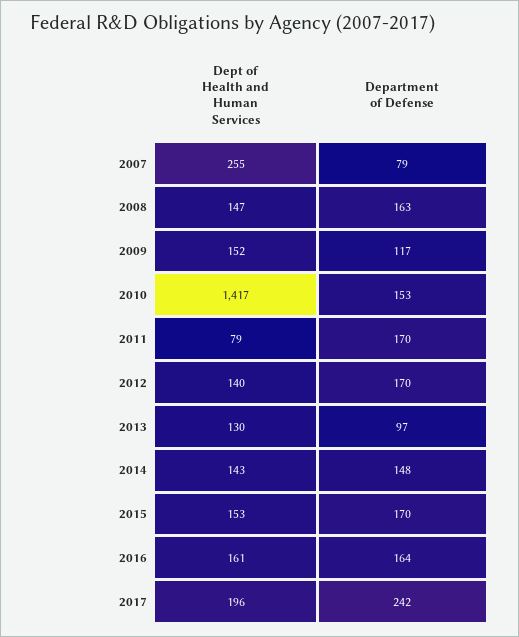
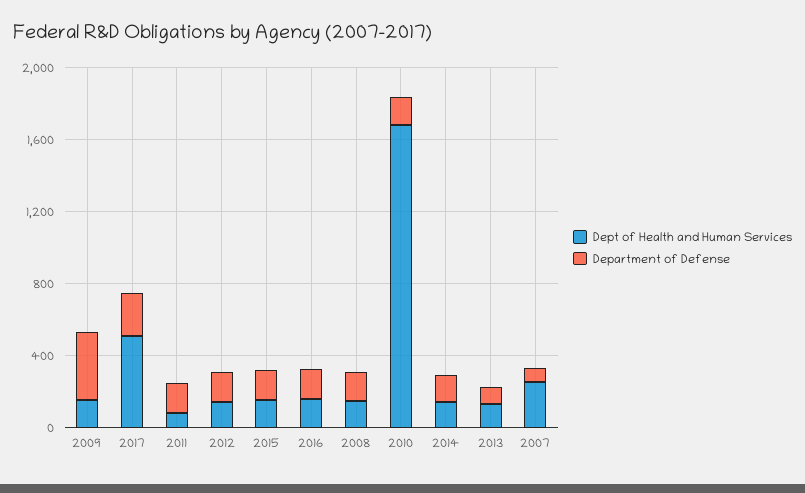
  {
    "Dept of Health and Human Services": {
      "2007": 255,
      "2008": 147,
      "2009": 152,
-     "2010": 1417,
+     "2010": 1700,
      "2011": 79,
      "2012": 140,
      "2013": 130,
      "2014": 143,
      "2015": 153,
      "2016": 161,
-     "2017": 196
+     "2017": 500
    },
    "Department of Defense": {
      "2007": 79,
      "2008": 163,
-     "2009": 117,
+     "2009": 400,
      "2010": 153,
      "2011": 170,
      "2012": 170,
      "2013": 97,
      "2014": 148,
      "2015": 170,
      "2016": 164,
      "2017": 242
    }
  }

